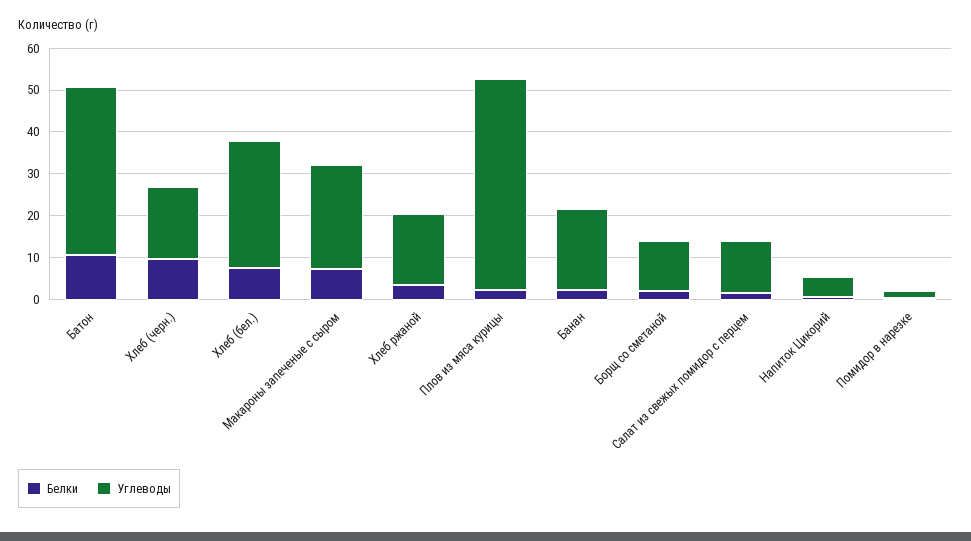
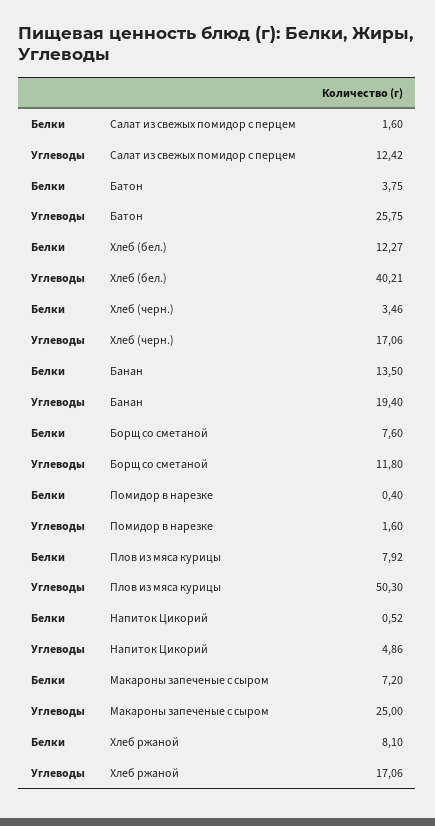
  {
    "Белки": {
-     "Батон": 10,
+     "Батон": 3.75,
-     "Хлеб (черн.)": 10,
+     "Хлеб (черн.)": 3.46,
-     "Хлеб (бел.)": 8,
+     "Хлеб (бел.)": 12.27,
      "Макароны запеченые с сыром": 7.2,
-     "Хлеб ржаной": 4,
+     "Хлеб ржаной": 8.1,
-     "Плов из мяса курицы": 2,
+     "Плов из мяса курицы": 7.92,
-     "Банан": 2,
+     "Банан": 13.5,
-     "Борщ со сметаной": 2,
+     "Борщ со сметаной": 7.6,
      "Салат из свежых помидор с перцем": 1.6,
      "Напиток Цикорий": 0.52,
      "Помидор в нарезке": 0.4
    },
    "Углеводы": {
-     "Батон": 40,
+     "Батон": 25.75,
      "Хлеб (черн.)": 17.06,
-     "Хлеб (бел.)": 30,
+     "Хлеб (бел.)": 40.21,
      "Макароны запеченые с сыром": 25,
      "Хлеб ржаной": 17.06,
      "Плов из мяса курицы": 50.3,
      "Банан": 19.4,
      "Борщ со сметаной": 11.8,
      "Салат из свежых помидор с перцем": 12.42,
      "Напиток Цикорий": 4.86,
      "Помидор в нарезке": 1.6
    }
  }

